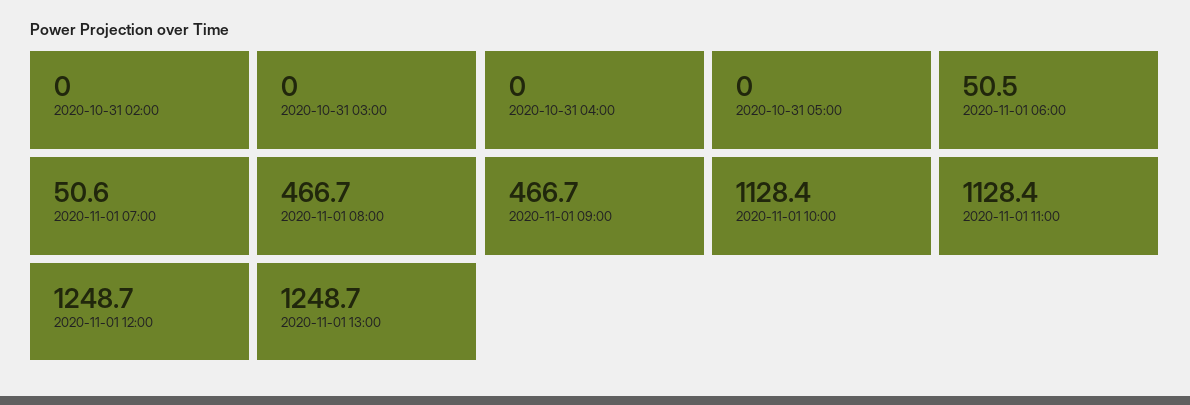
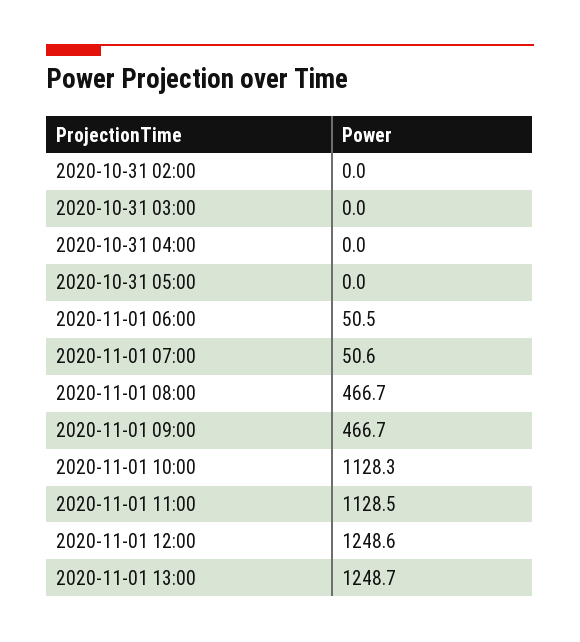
  {
    "2020-10-31 02:00": 0,
    "2020-10-31 03:00": 0,
    "2020-10-31 04:00": 0,
    "2020-10-31 05:00": 0,
    "2020-11-01 06:00": 50.5,
    "2020-11-01 07:00": 50.6,
    "2020-11-01 08:00": 466.7,
    "2020-11-01 09:00": 466.7,
-   "2020-11-01 10:00": 1128.4,
+   "2020-11-01 10:00": 1128.3,
-   "2020-11-01 11:00": 1128.4,
+   "2020-11-01 11:00": 1128.5,
-   "2020-11-01 12:00": 1248.7,
+   "2020-11-01 12:00": 1248.6,
    "2020-11-01 13:00": 1248.7
  }

